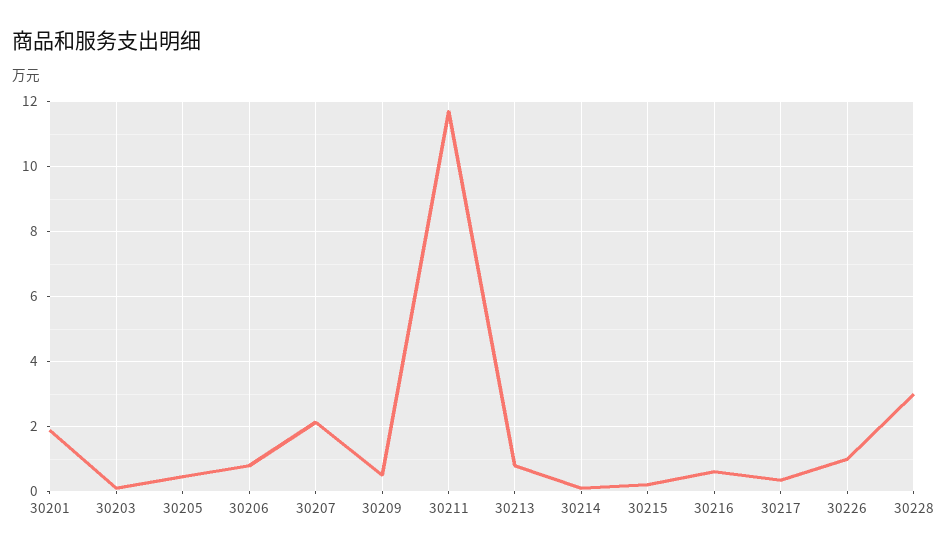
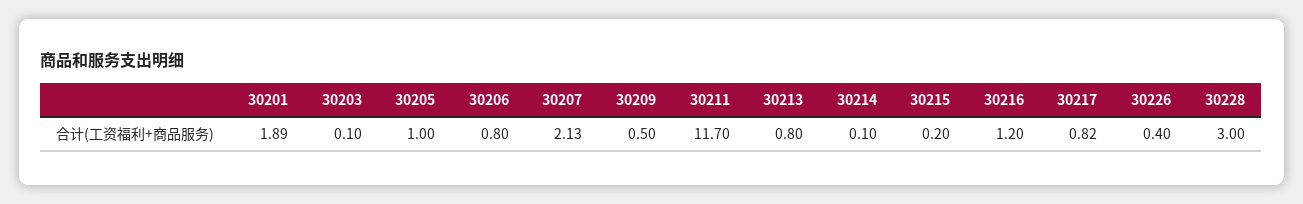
  {
    "30201": 1.89,
    "30203": 0.1,
-   "30205": 0.4,
+   "30205": 1,
    "30206": 0.8,
    "30207": 2.13,
    "30209": 0.5,
    "30211": 11.7,
    "30213": 0.8,
    "30214": 0.1,
    "30215": 0.2,
-   "30216": 0.6,
+   "30216": 1.2,
-   "30217": 0.4,
+   "30217": 0.82,
-   "30226": 1,
+   "30226": 0.4,
    "30228": 3
  }

